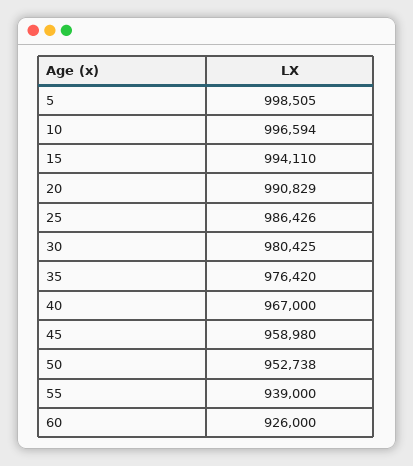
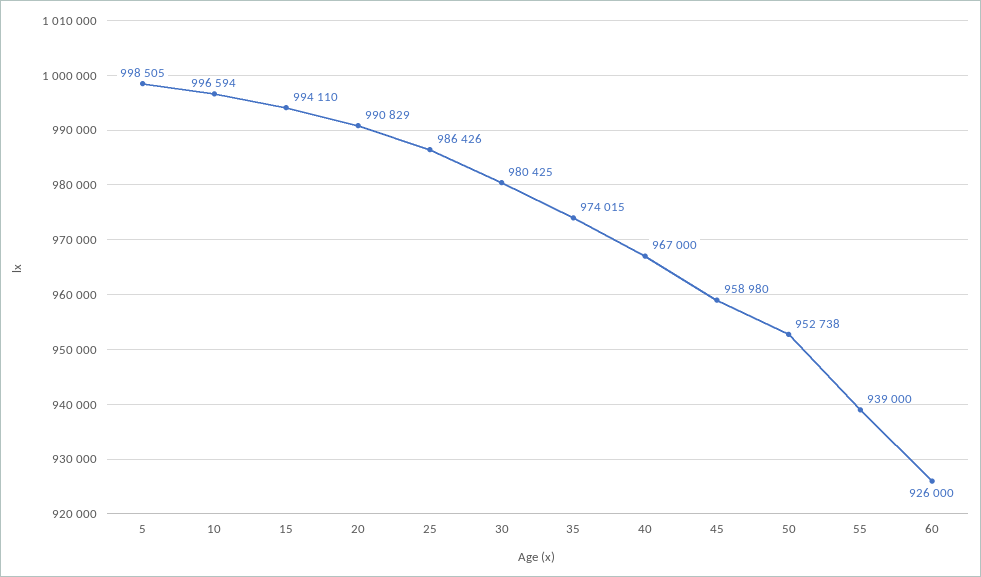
  {
    "5": 998505,
    "10": 996594,
    "15": 994110,
    "20": 990829,
    "25": 986426,
    "30": 980425,
-   "35": 976420,
+   "35": 974015,
    "40": 967000,
    "45": 958980,
    "50": 952738,
    "55": 939000,
    "60": 926000
  }

